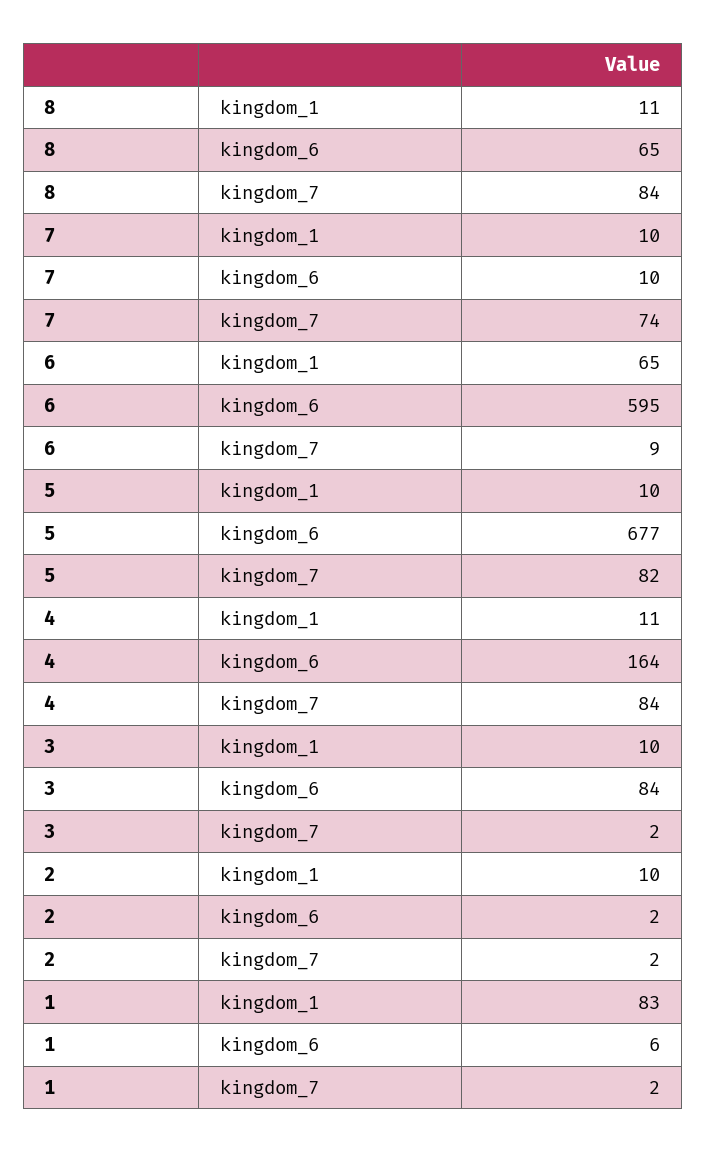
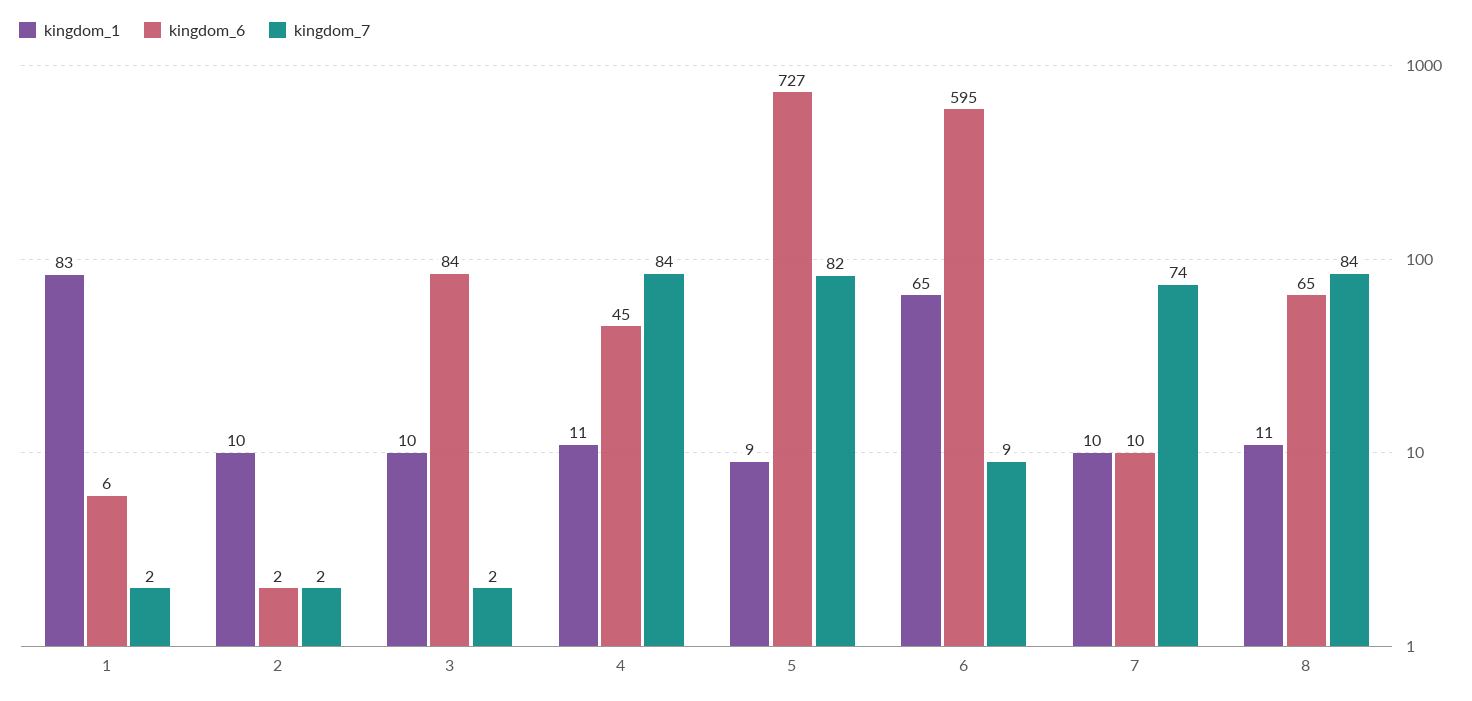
  {
    "kingdom_1": {
      "8": 11,
      "7": 10,
      "6": 65,
-     "5": 10,
+     "5": 9,
      "4": 11,
      "3": 10,
      "2": 10,
      "1": 83
    },
    "kingdom_6": {
      "8": 65,
      "7": 10,
      "6": 595,
-     "5": 677,
+     "5": 727,
-     "4": 164,
+     "4": 45,
      "3": 84,
      "2": 2,
      "1": 6
    },
    "kingdom_7": {
      "8": 84,
      "7": 74,
      "6": 9,
      "5": 82,
      "4": 84,
      "3": 2,
      "2": 2,
      "1": 2
    }
  }

